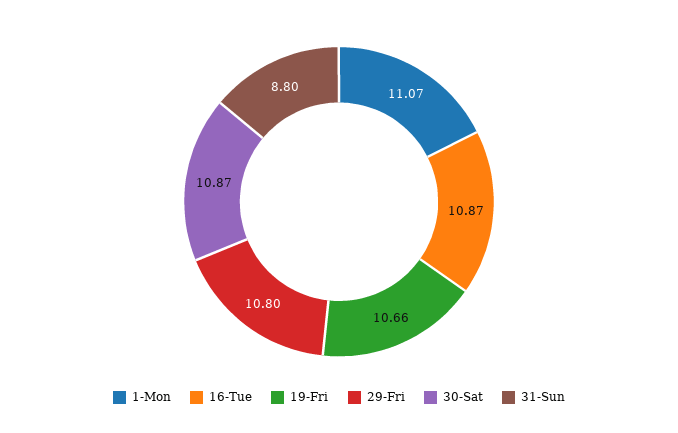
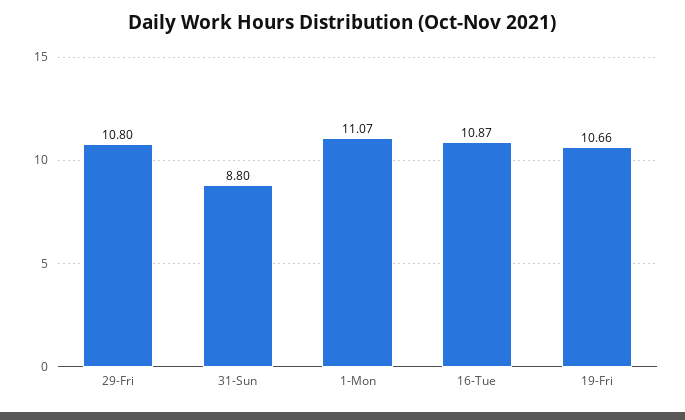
  {
    "1-Mon": 11.07,
    "16-Tue": 10.87,
    "19-Fri": 10.66,
    "29-Fri": 10.8,
-   "30-Sat": 10.87,
    "31-Sun": 8.8
  }

